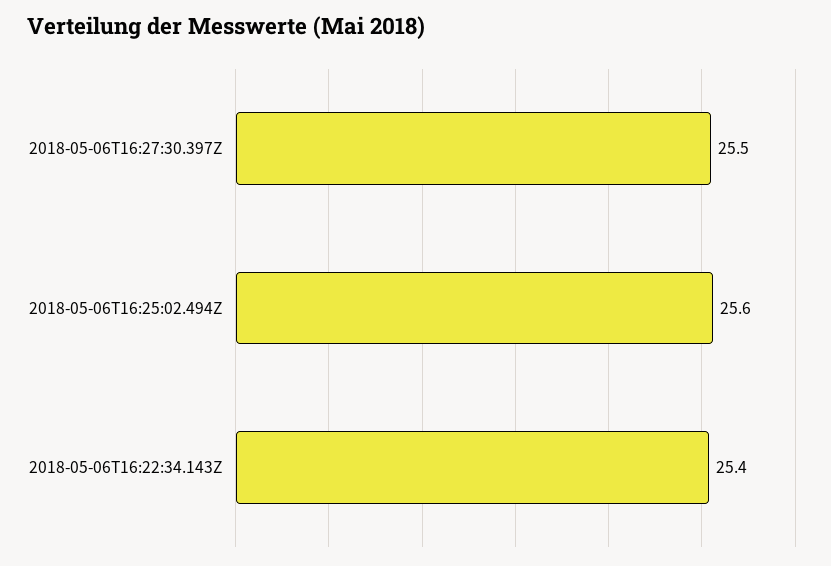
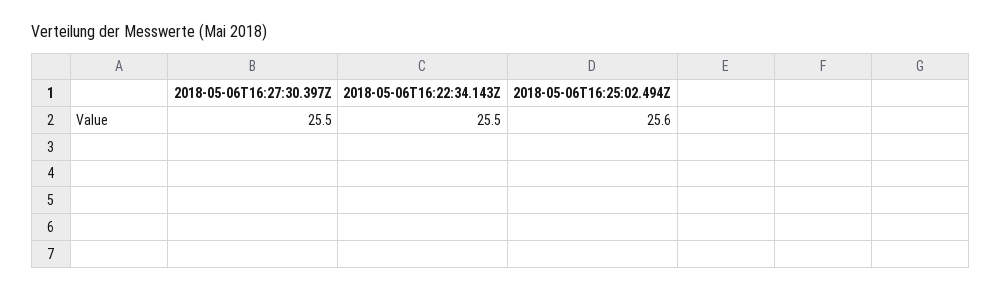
  {
    "2018-05-06T16:27:30.397Z": 25.5,
    "2018-05-06T16:25:02.494Z": 25.6,
-   "2018-05-06T16:22:34.143Z": 25.4
+   "2018-05-06T16:22:34.143Z": 25.5
  }

